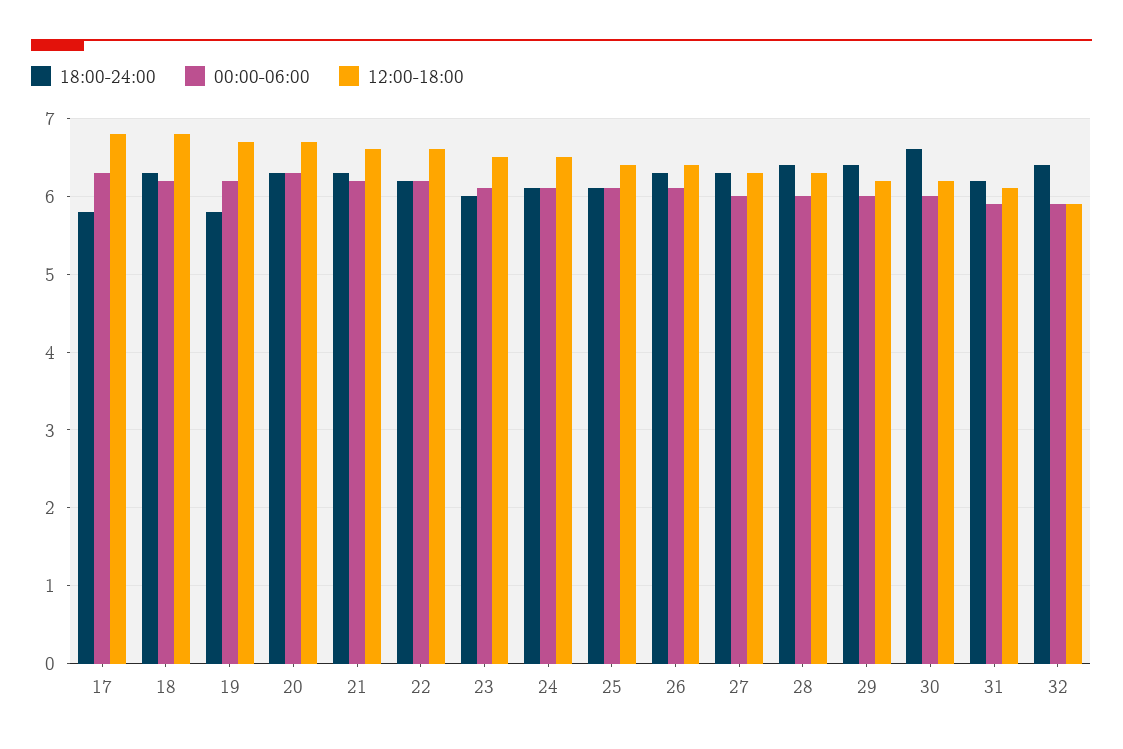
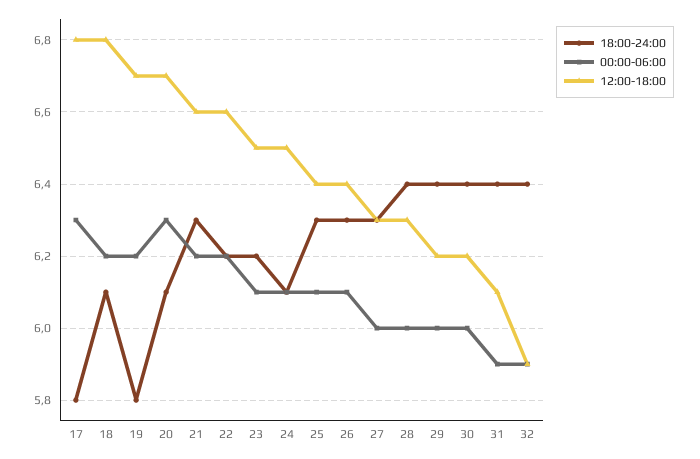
  {
    "18:00-24:00": {
      "17": 5.8,
-     "18": 6.3,
+     "18": 6.1,
      "19": 5.8,
-     "20": 6.3,
+     "20": 6.1,
      "21": 6.3,
      "22": 6.2,
-     "23": 6,
+     "23": 6.2,
      "24": 6.1,
-     "25": 6.1,
+     "25": 6.3,
      "26": 6.3,
      "27": 6.3,
      "28": 6.4,
      "29": 6.4,
-     "30": 6.6,
+     "30": 6.4,
-     "31": 6.2,
+     "31": 6.4,
      "32": 6.4
    },
    "00:00-06:00": {
      "17": 6.3,
      "18": 6.2,
      "19": 6.2,
      "20": 6.3,
      "21": 6.2,
      "22": 6.2,
      "23": 6.1,
      "24": 6.1,
      "25": 6.1,
      "26": 6.1,
      "27": 6,
      "28": 6,
      "29": 6,
      "30": 6,
      "31": 5.9,
      "32": 5.9
    },
    "12:00-18:00": {
      "17": 6.8,
      "18": 6.8,
      "19": 6.7,
      "20": 6.7,
      "21": 6.6,
      "22": 6.6,
      "23": 6.5,
      "24": 6.5,
      "25": 6.4,
      "26": 6.4,
      "27": 6.3,
      "28": 6.3,
      "29": 6.2,
      "30": 6.2,
      "31": 6.1,
      "32": 5.9
    }
  }

